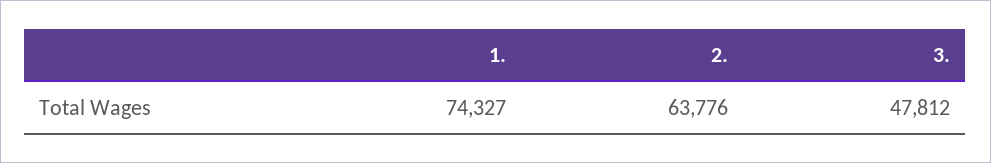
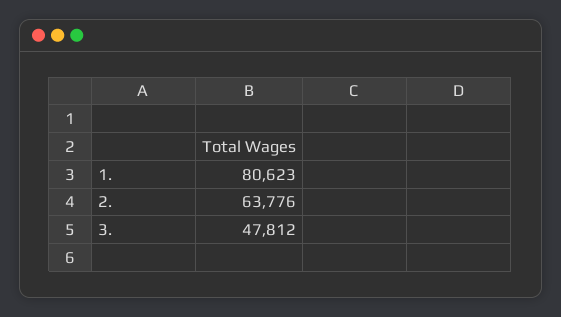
  {
-   "1.": 74327,
+   "1.": 80623,
    "2.": 63776,
    "3.": 47812
  }

